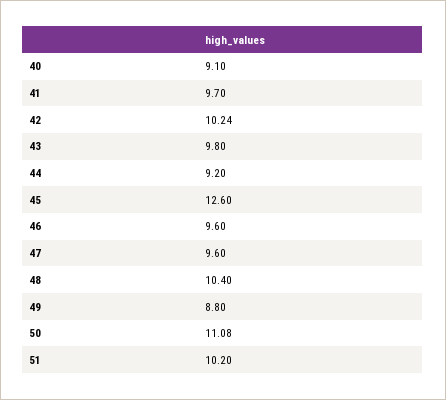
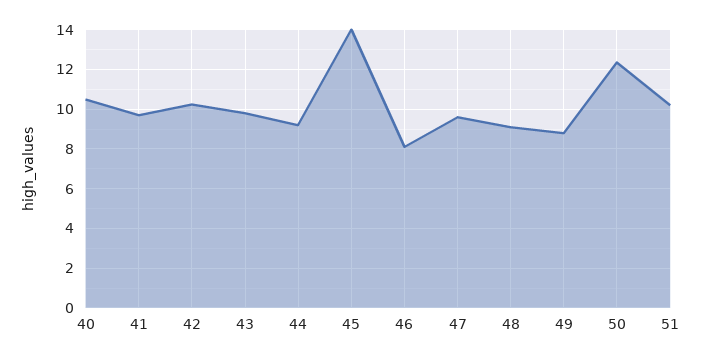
  {
-   "40": 9.1,
+   "40": 10.5,
    "41": 9.7,
    "42": 10.24,
    "43": 9.8,
    "44": 9.2,
-   "45": 12.6,
+   "45": 14,
-   "46": 9.6,
+   "46": 8,
    "47": 9.6,
-   "48": 10.4,
+   "48": 9,
    "49": 8.8,
-   "50": 11.08,
+   "50": 12.5,
    "51": 10.2
  }

